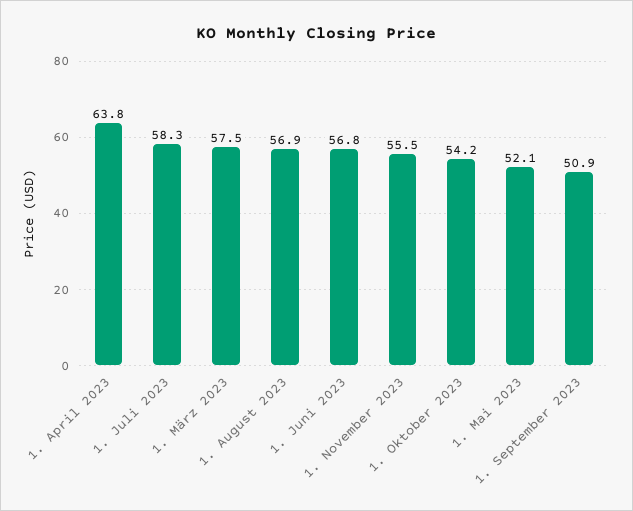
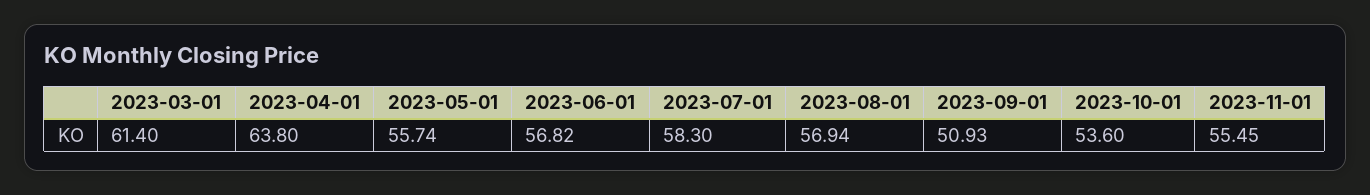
  {
    "1. April 2023": 63.8,
    "1. Juli 2023": 58.3,
-   "1. März 2023": 57.5,
+   "1. März 2023": 61.4,
    "1. August 2023": 56.94,
    "1. Juni 2023": 56.82,
    "1. November 2023": 55.45,
-   "1. Oktober 2023": 54.2,
+   "1. Oktober 2023": 53.6,
-   "1. Mai 2023": 52.1,
+   "1. Mai 2023": 55.74,
    "1. September 2023": 50.93
  }

